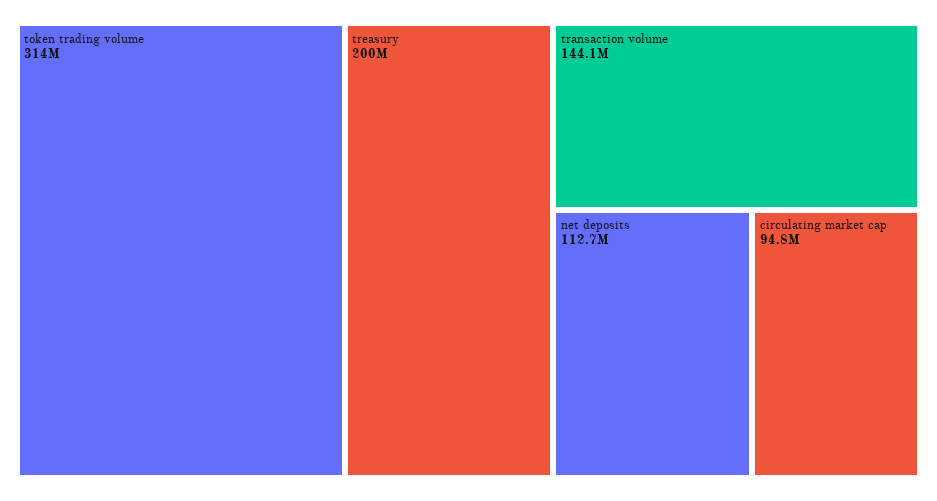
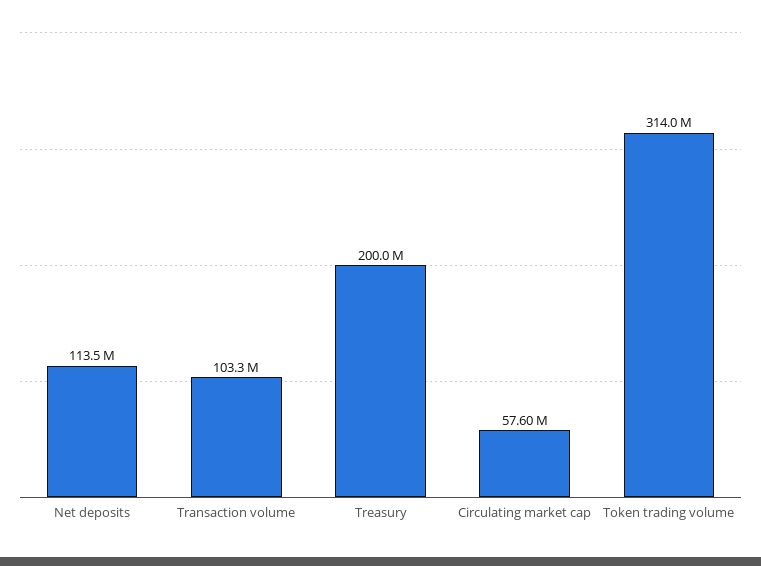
  {
    "token trading volume": 314000000,
    "treasury": 200000000,
-   "transaction volume": 144100000,
+   "transaction volume": 103300000,
-   "net deposits": 112700000,
+   "net deposits": 113500000,
-   "circulating market cap": 94800000
+   "circulating market cap": 57600000
  }

